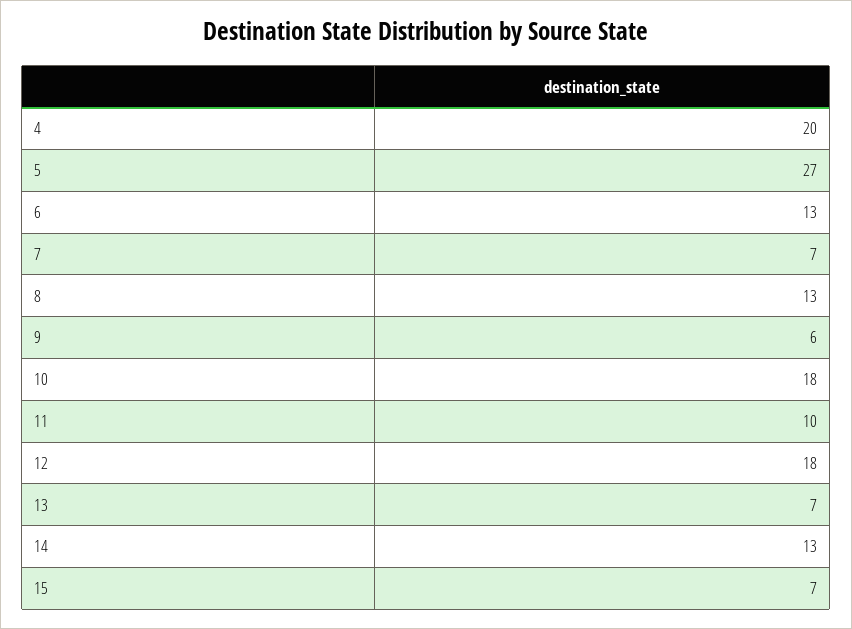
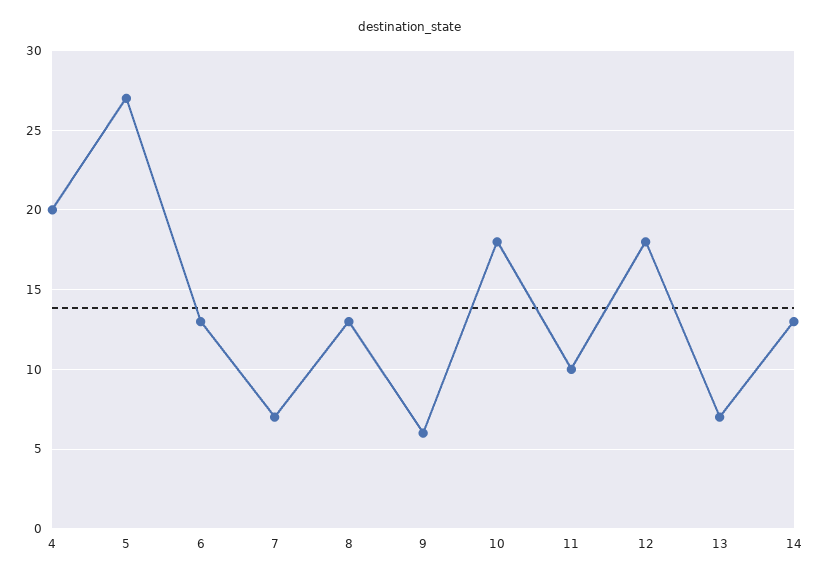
  {
    "4": 20,
    "5": 27,
    "6": 13,
    "7": 7,
    "8": 13,
    "9": 6,
    "10": 18,
    "11": 10,
    "12": 18,
    "13": 7,
-   "14": 13,
+   "14": 13
-   "15": 7
  }

